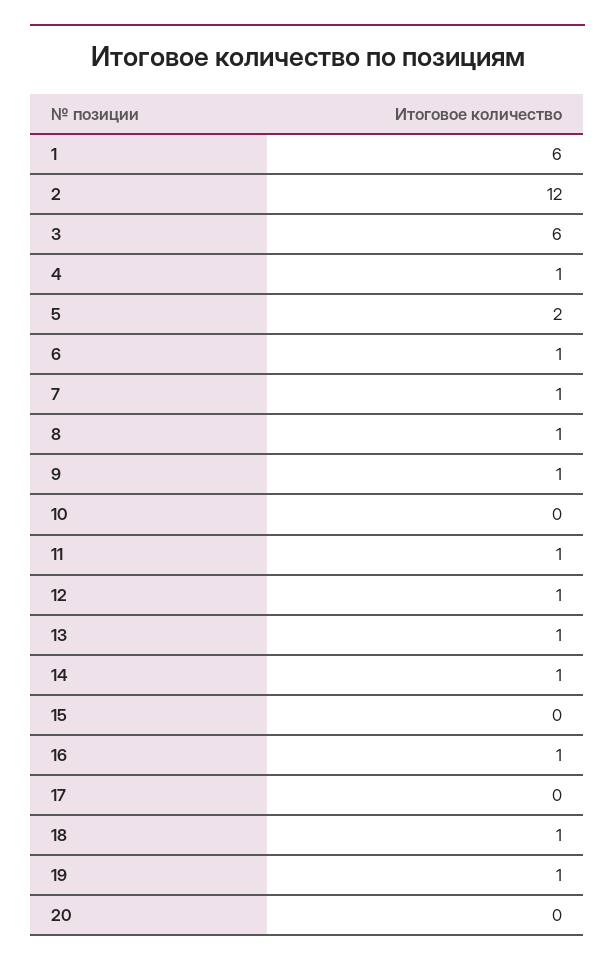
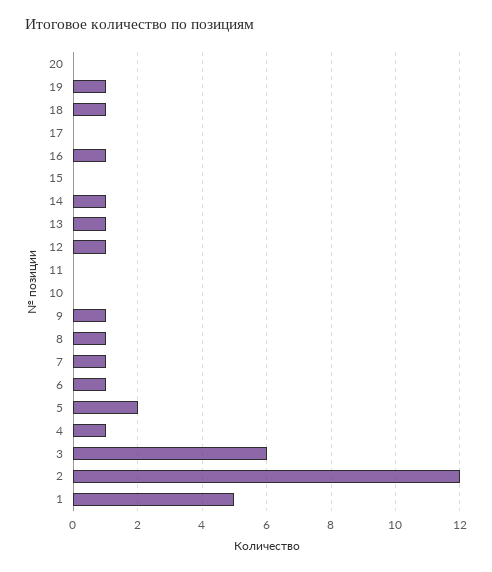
  {
-   "1": 6,
+   "1": 5,
    "2": 12,
    "3": 6,
    "4": 1,
    "5": 2,
    "6": 1,
    "7": 1,
    "8": 1,
    "9": 1,
    "10": 0,
-   "11": 1,
+   "11": 0,
    "12": 1,
    "13": 1,
    "14": 1,
    "15": 0,
    "16": 1,
    "17": 0,
    "18": 1,
    "19": 1,
    "20": 0
  }

